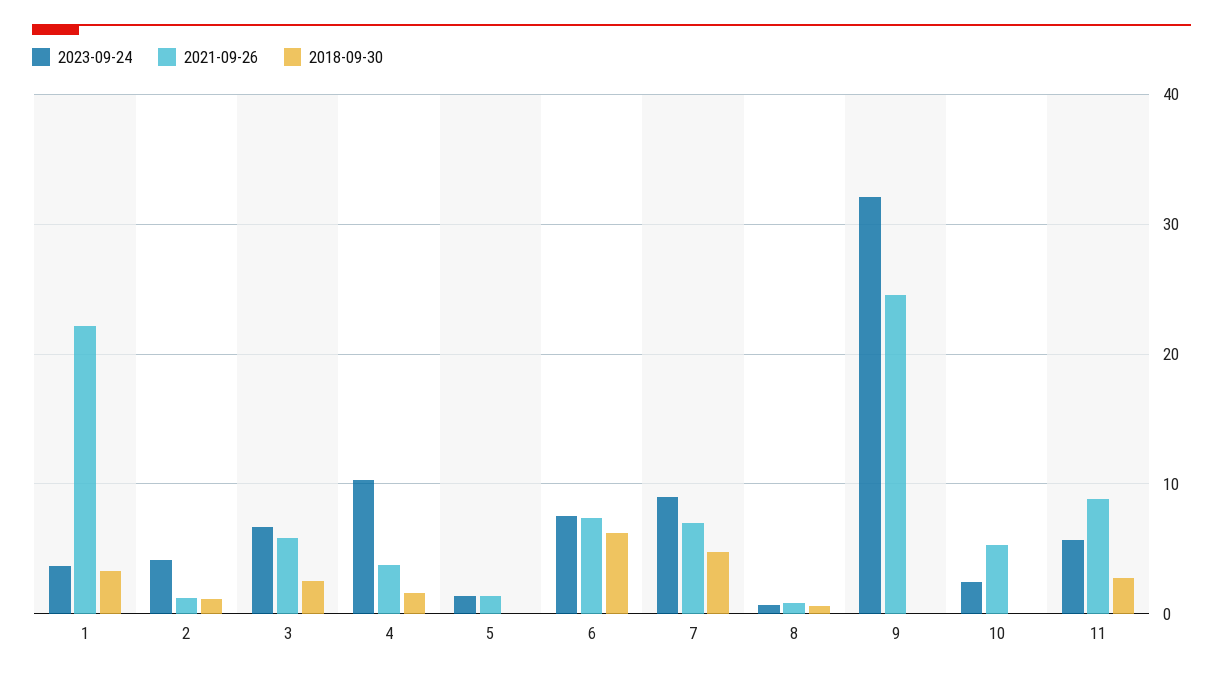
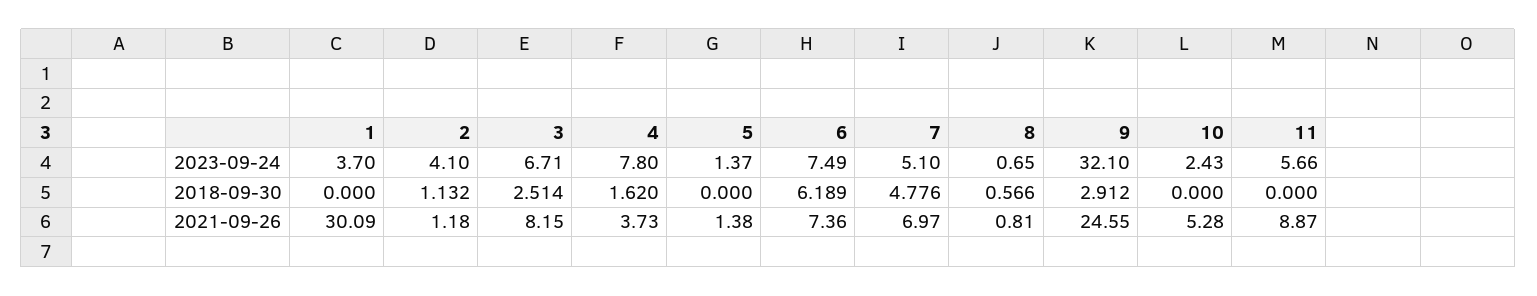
  {
    "2023-09-24": {
      "1": 3.7,
      "2": 4.1,
      "3": 6.71,
-     "4": 10,
+     "4": 7.8,
      "5": 1.37,
      "6": 7.49,
-     "7": 9,
+     "7": 5.1,
      "8": 0.65,
      "9": 32.1,
      "10": 2.43,
      "11": 5.66
    },
    "2021-09-26": {
-     "1": 22,
+     "1": 30.09,
      "2": 1.18,
-     "3": 6,
+     "3": 8.15,
      "4": 3.73,
      "5": 1.38,
      "6": 7.36,
      "7": 6.97,
      "8": 0.81,
      "9": 24.55,
      "10": 5.28,
      "11": 8.87
    },
    "2018-09-30": {
-     "1": 3,
+     "1": 0,
      "2": 1.132,
      "3": 2.514,
      "4": 1.62,
      "5": 0,
      "6": 6.189,
      "7": 4.776,
      "8": 0.566,
-     "9": 0,
+     "9": 2.912,
      "10": 0,
-     "11": 3
+     "11": 0
    }
  }

